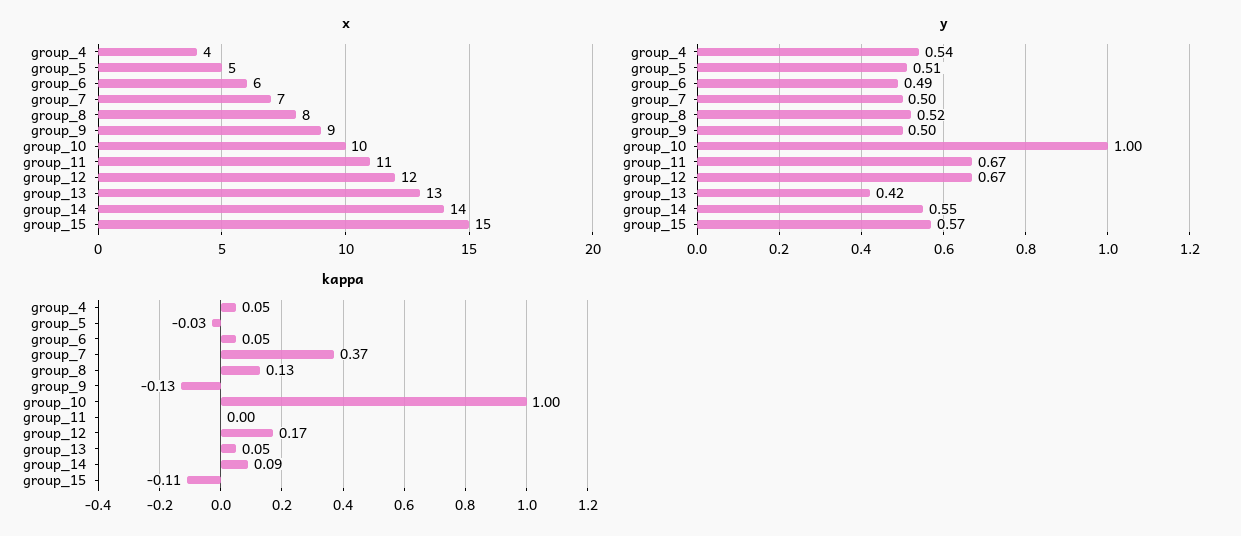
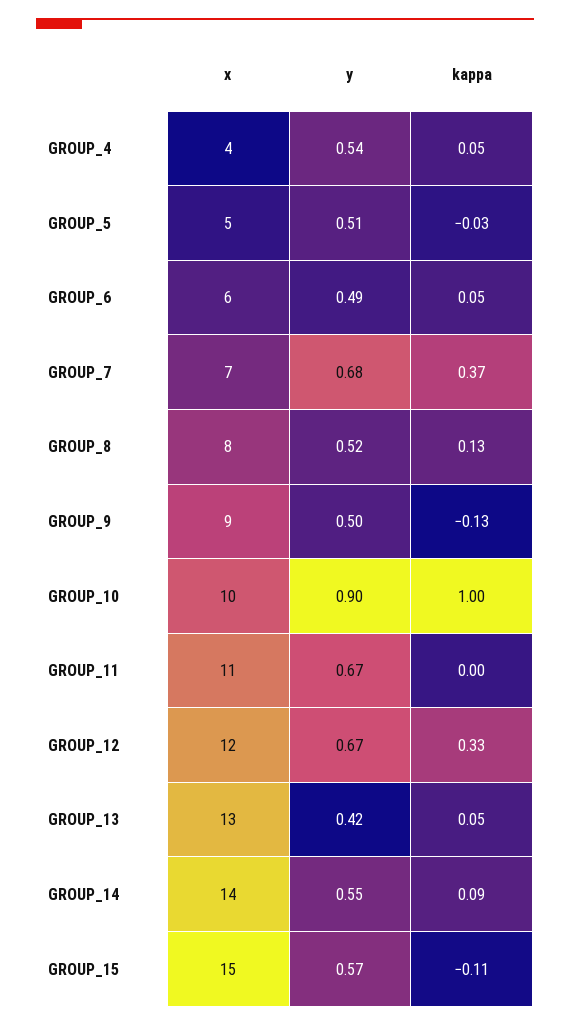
  {
    "x": {
      "group_4": 4,
      "group_5": 5,
      "group_6": 6,
      "group_7": 7,
      "group_8": 8,
      "group_9": 9,
      "group_10": 10,
      "group_11": 11,
      "group_12": 12,
      "group_13": 13,
      "group_14": 14,
      "group_15": 15
    },
    "y": {
      "group_4": 0.54,
      "group_5": 0.51,
      "group_6": 0.49,
-     "group_7": 0.5,
+     "group_7": 0.68,
      "group_8": 0.52,
      "group_9": 0.5,
-     "group_10": 1,
+     "group_10": 0.9,
      "group_11": 0.67,
      "group_12": 0.67,
      "group_13": 0.42,
      "group_14": 0.55,
      "group_15": 0.57
    },
    "kappa": {
      "group_4": 0.05,
      "group_5": -0.03,
      "group_6": 0.05,
      "group_7": 0.37,
      "group_8": 0.13,
      "group_9": -0.13,
      "group_10": 1,
      "group_11": 0,
-     "group_12": 0.17,
+     "group_12": 0.33,
      "group_13": 0.05,
      "group_14": 0.09,
      "group_15": -0.11
    }
  }

